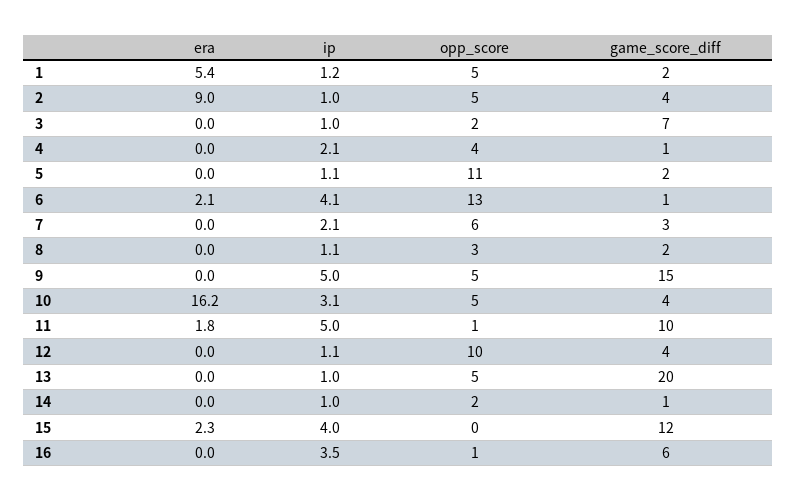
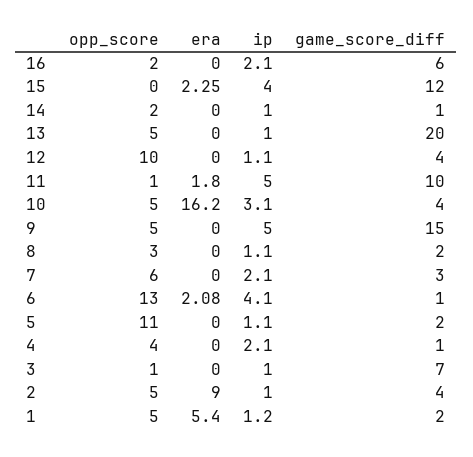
  {
    "era": {
      "1": 5.4,
      "2": 9,
      "3": 0,
      "4": 0,
      "5": 0,
      "6": 2.08,
      "7": 0,
      "8": 0,
      "9": 0,
      "10": 16.2,
      "11": 1.8,
      "12": 0,
      "13": 0,
      "14": 0,
      "15": 2.25,
      "16": 0
    },
    "ip": {
      "1": 1.2,
      "2": 1,
      "3": 1,
      "4": 2.1,
      "5": 1.1,
      "6": 4.1,
      "7": 2.1,
      "8": 1.1,
      "9": 5,
      "10": 3.1,
      "11": 5,
      "12": 1.1,
      "13": 1,
      "14": 1,
      "15": 4,
-     "16": 3.5
+     "16": 2.1
    },
    "opp_score": {
      "1": 5,
      "2": 5,
-     "3": 2,
+     "3": 1,
      "4": 4,
      "5": 11,
      "6": 13,
      "7": 6,
      "8": 3,
      "9": 5,
      "10": 5,
      "11": 1,
      "12": 10,
      "13": 5,
      "14": 2,
      "15": 0,
-     "16": 1
+     "16": 2
    },
    "game_score_diff": {
      "1": 2,
      "2": 4,
      "3": 7,
      "4": 1,
      "5": 2,
      "6": 1,
      "7": 3,
      "8": 2,
      "9": 15,
      "10": 4,
      "11": 10,
      "12": 4,
      "13": 20,
      "14": 1,
      "15": 12,
      "16": 6
    }
  }

